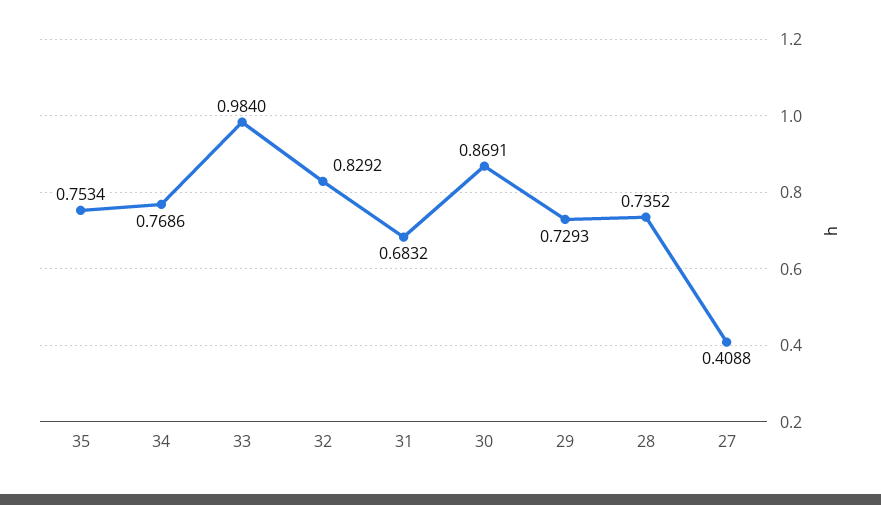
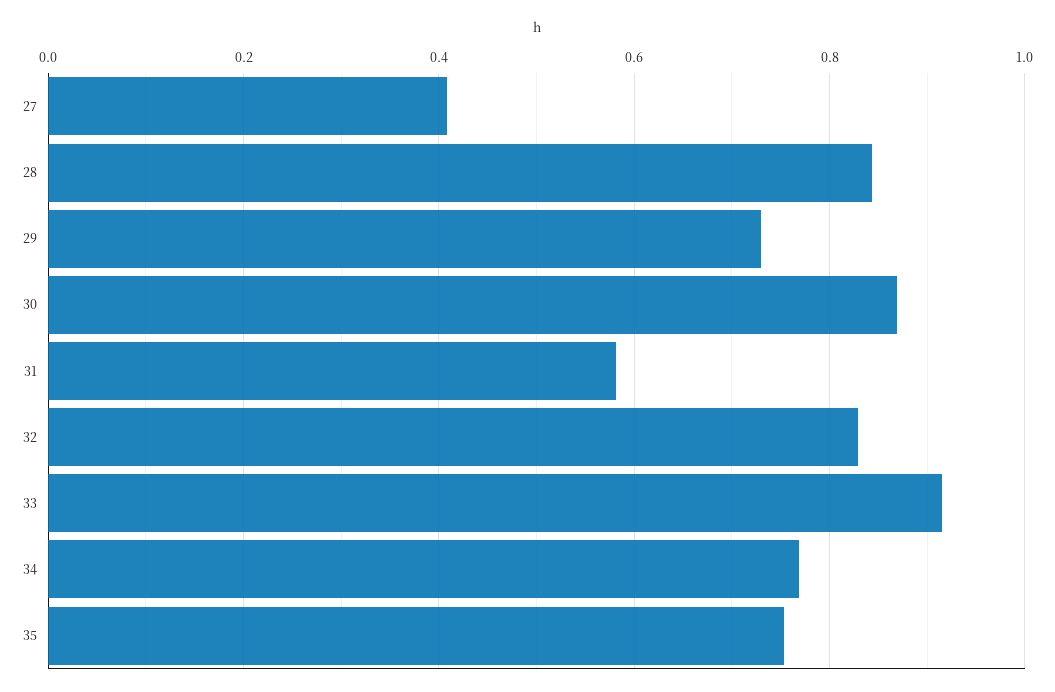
  {
    "35": 0.7534,
    "34": 0.7686,
-   "33": 0.984,
+   "33": 0.92,
    "32": 0.8292,
-   "31": 0.6832,
+   "31": 0.58,
    "30": 0.8691,
    "29": 0.7293,
-   "28": 0.7352,
+   "28": 0.84,
    "27": 0.4088
  }

